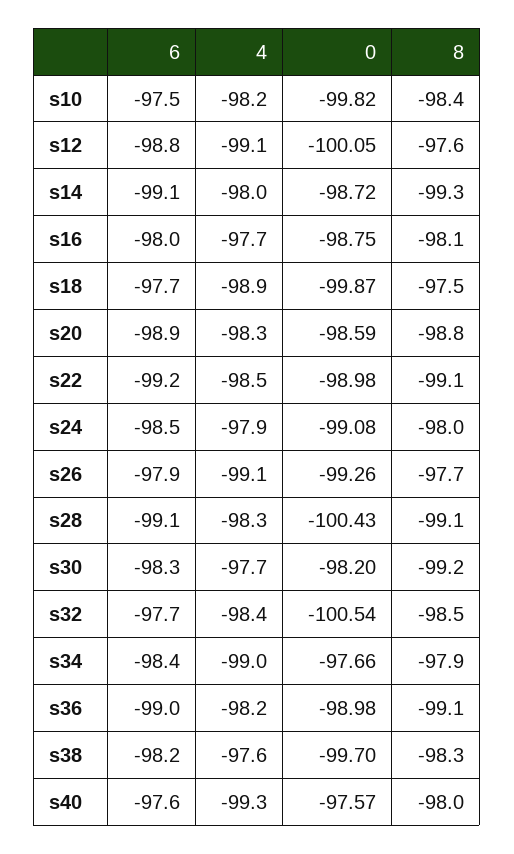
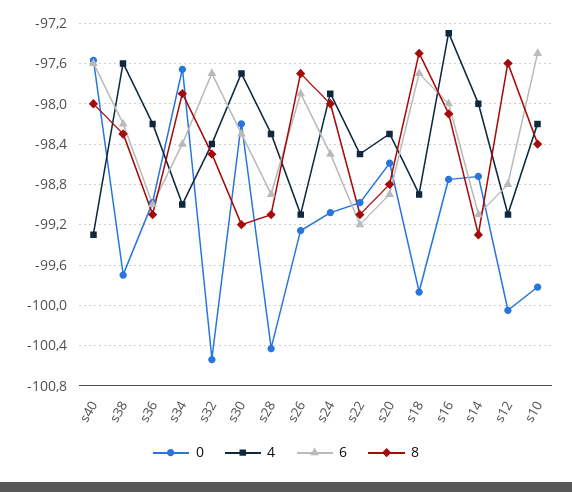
  {
    "6": {
      "s10": -97.5,
      "s12": -98.8,
      "s14": -99.1,
      "s16": -98,
      "s18": -97.7,
      "s20": -98.9,
      "s22": -99.2,
      "s24": -98.5,
      "s26": -97.9,
-     "s28": -99.1,
+     "s28": -98.9,
      "s30": -98.3,
      "s32": -97.7,
      "s34": -98.4,
      "s36": -99,
      "s38": -98.2,
      "s40": -97.6
    },
    "4": {
      "s10": -98.2,
      "s12": -99.1,
      "s14": -98,
-     "s16": -97.7,
+     "s16": -97.3,
      "s18": -98.9,
      "s20": -98.3,
      "s22": -98.5,
      "s24": -97.9,
      "s26": -99.1,
      "s28": -98.3,
      "s30": -97.7,
      "s32": -98.4,
      "s34": -99,
      "s36": -98.2,
      "s38": -97.6,
      "s40": -99.3
    },
    "0": {
      "s10": -99.82,
      "s12": -100.05,
      "s14": -98.72,
      "s16": -98.75,
      "s18": -99.87,
      "s20": -98.59,
      "s22": -98.98,
      "s24": -99.08,
      "s26": -99.26,
      "s28": -100.43,
      "s30": -98.2,
      "s32": -100.54,
      "s34": -97.66,
      "s36": -98.98,
      "s38": -99.7,
      "s40": -97.57
    },
    "8": {
      "s10": -98.4,
      "s12": -97.6,
      "s14": -99.3,
      "s16": -98.1,
      "s18": -97.5,
      "s20": -98.8,
      "s22": -99.1,
      "s24": -98,
      "s26": -97.7,
      "s28": -99.1,
      "s30": -99.2,
      "s32": -98.5,
      "s34": -97.9,
      "s36": -99.1,
      "s38": -98.3,
      "s40": -98
    }
  }

